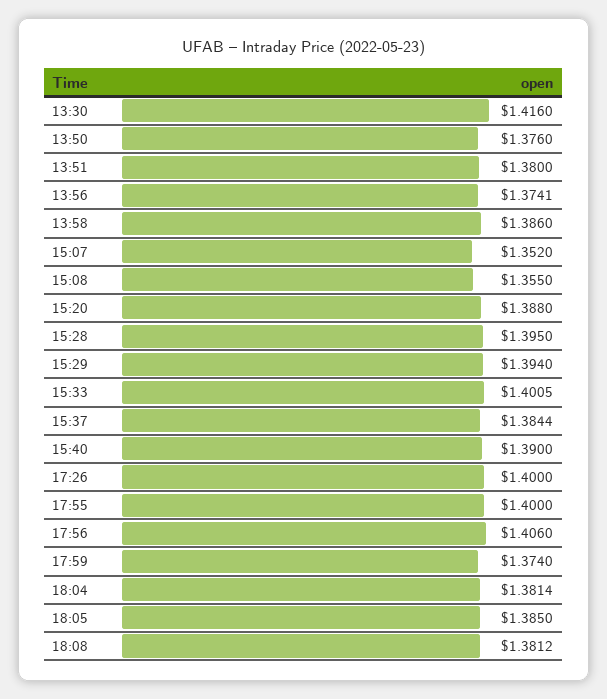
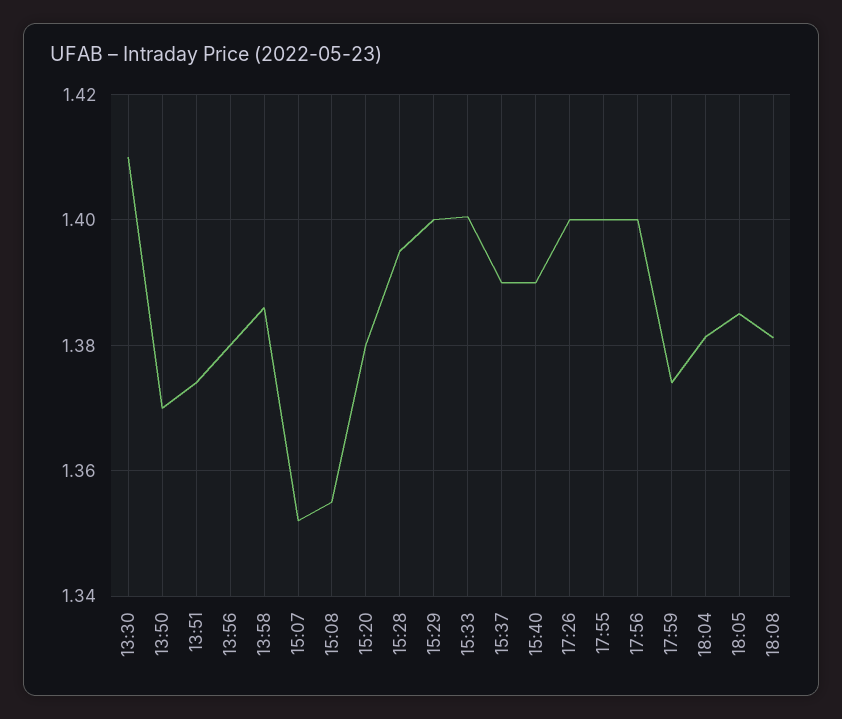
  {
-   "13:30": 1.416,
+   "13:30": 1.41,
-   "13:50": 1.376,
+   "13:50": 1.37,
-   "13:51": 1.38,
+   "13:51": 1.374,
-   "13:56": 1.3741,
+   "13:56": 1.38,
    "13:58": 1.386,
    "15:07": 1.352,
    "15:08": 1.355,
-   "15:20": 1.388,
+   "15:20": 1.38,
    "15:28": 1.395,
-   "15:29": 1.394,
+   "15:29": 1.4,
    "15:33": 1.4005,
-   "15:37": 1.3844,
+   "15:37": 1.39,
    "15:40": 1.39,
    "17:26": 1.4,
    "17:55": 1.4,
-   "17:56": 1.406,
+   "17:56": 1.4,
    "17:59": 1.374,
    "18:04": 1.3814,
    "18:05": 1.385,
    "18:08": 1.3812
  }

